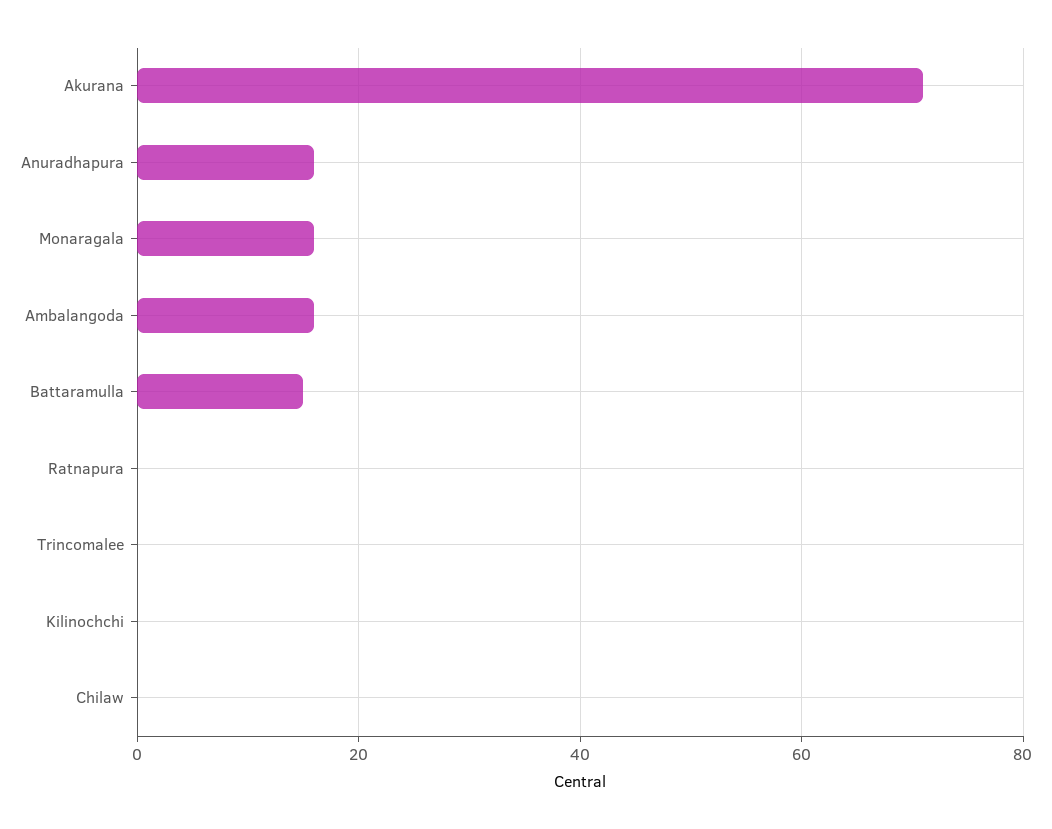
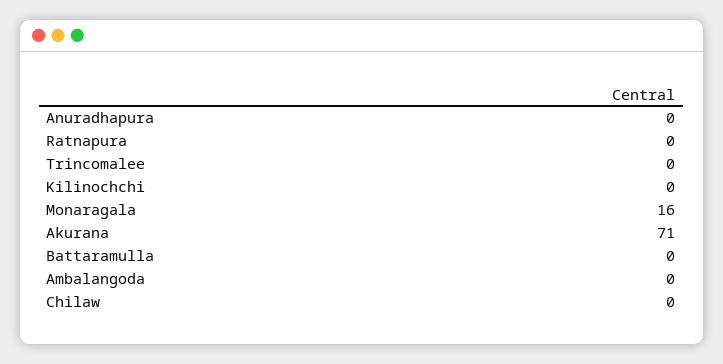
  {
    "Akurana": 71,
-   "Anuradhapura": 15,
+   "Anuradhapura": 0,
    "Monaragala": 16,
-   "Ambalangoda": 15,
+   "Ambalangoda": 0,
-   "Battaramulla": 15,
+   "Battaramulla": 0,
    "Ratnapura": 0,
    "Trincomalee": 0,
    "Kilinochchi": 0,
    "Chilaw": 0
  }

